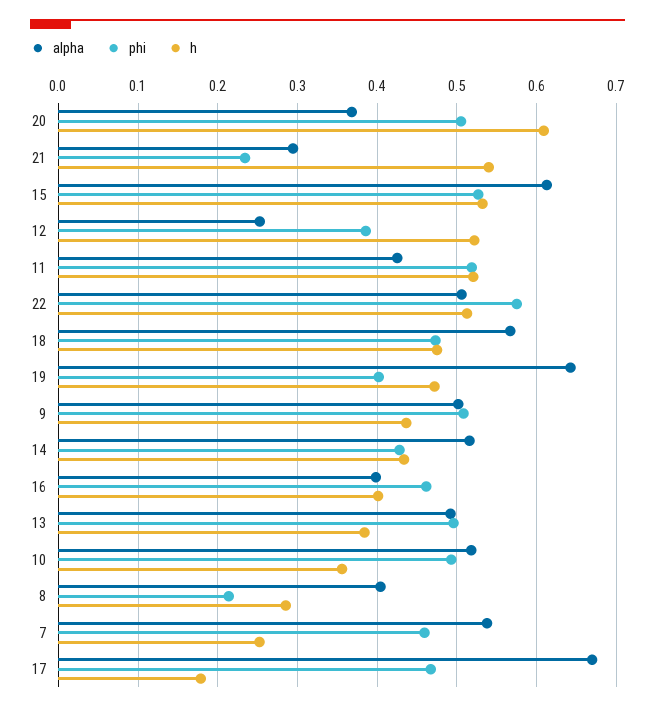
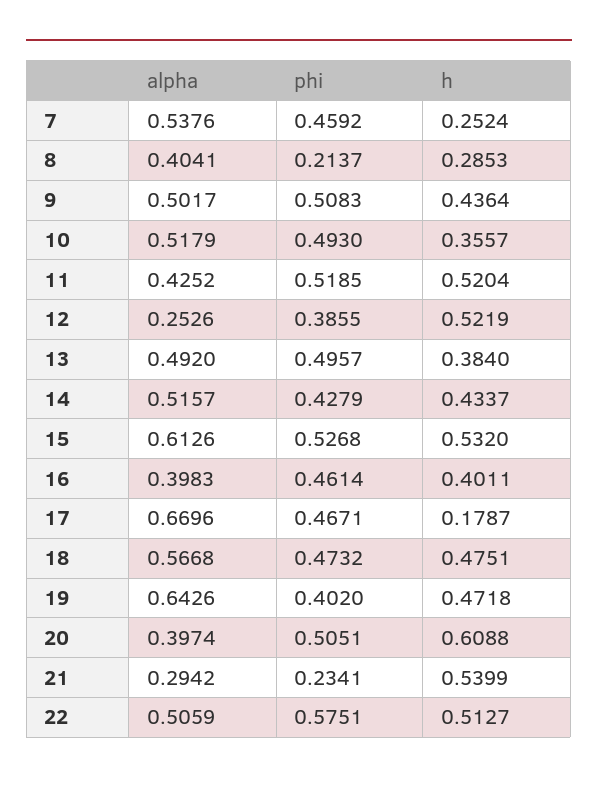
  {
    "alpha": {
-     "20": 0.37,
+     "20": 0.3974,
      "21": 0.2942,
      "15": 0.6126,
      "12": 0.2526,
      "11": 0.4252,
      "22": 0.5059,
      "18": 0.5668,
      "19": 0.6426,
      "9": 0.5017,
      "14": 0.5157,
      "16": 0.3983,
      "13": 0.492,
      "10": 0.5179,
      "8": 0.4041,
      "7": 0.5376,
      "17": 0.6696
    },
    "phi": {
      "20": 0.5051,
      "21": 0.2341,
      "15": 0.5268,
      "12": 0.3855,
      "11": 0.5185,
      "22": 0.5751,
      "18": 0.4732,
      "19": 0.402,
      "9": 0.5083,
      "14": 0.4279,
      "16": 0.4614,
      "13": 0.4957,
      "10": 0.493,
      "8": 0.2137,
      "7": 0.4592,
      "17": 0.4671
    },
    "h": {
      "20": 0.6088,
      "21": 0.5399,
      "15": 0.532,
      "12": 0.5219,
      "11": 0.5204,
      "22": 0.5127,
      "18": 0.4751,
      "19": 0.4718,
      "9": 0.4364,
      "14": 0.4337,
      "16": 0.4011,
      "13": 0.384,
      "10": 0.3557,
      "8": 0.2853,
      "7": 0.2524,
      "17": 0.1787
    }
  }

